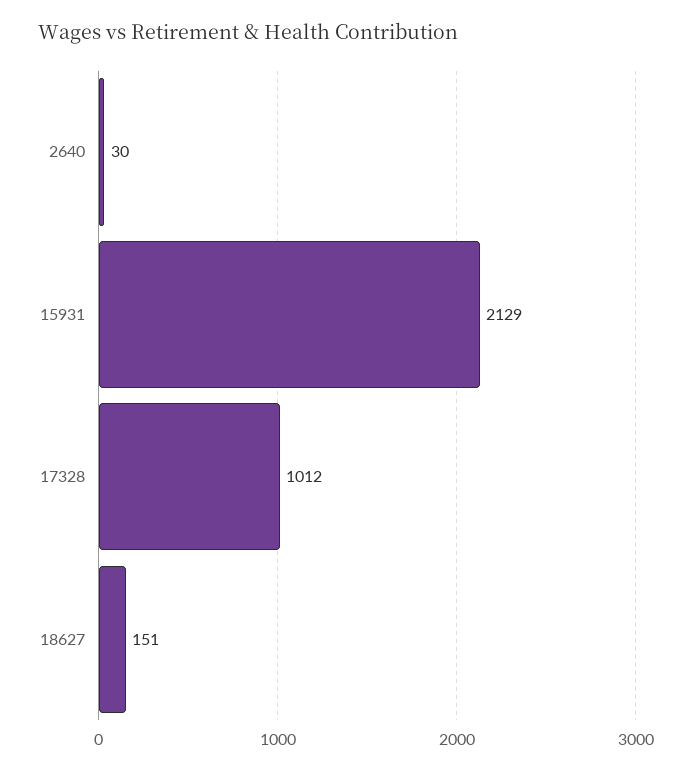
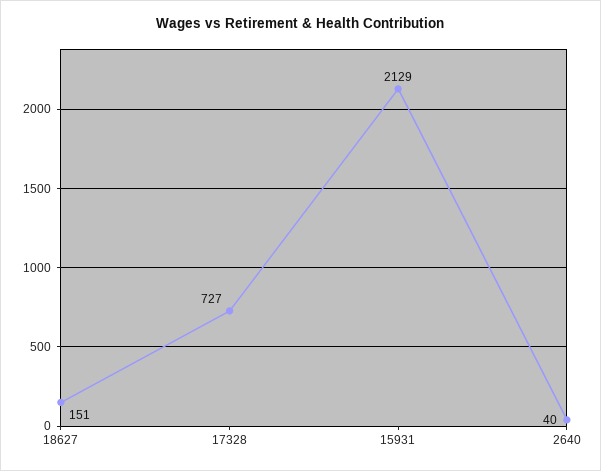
  {
-   "2640": 30,
+   "2640": 40,
    "15931": 2129,
-   "17328": 1012,
+   "17328": 727,
    "18627": 151
  }

